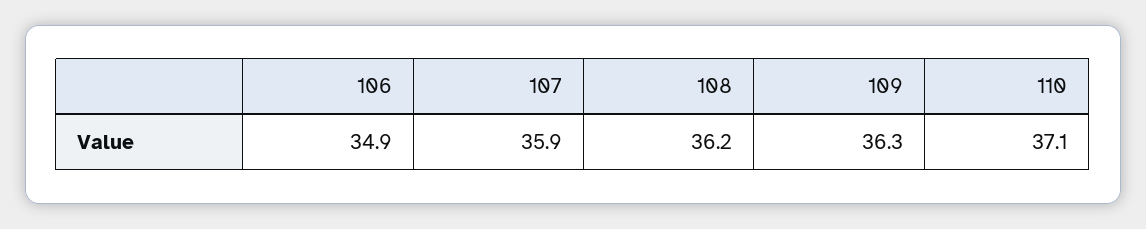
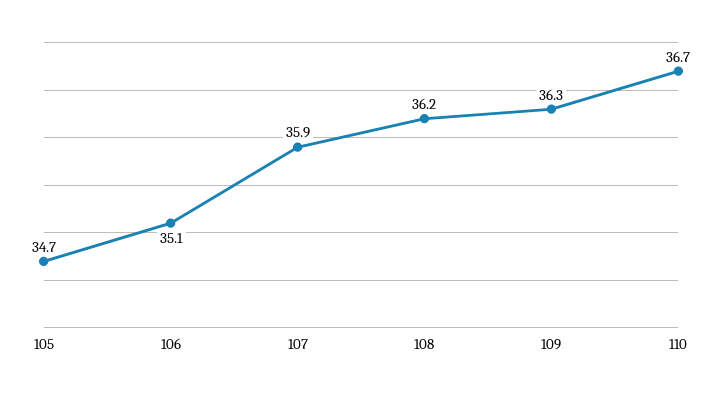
  {
-   "106": 34.9,
+   "106": 35.1,
    "107": 35.9,
    "108": 36.2,
    "109": 36.3,
-   "110": 37.1
+   "110": 36.7,
+   "105": 34.7
  }

